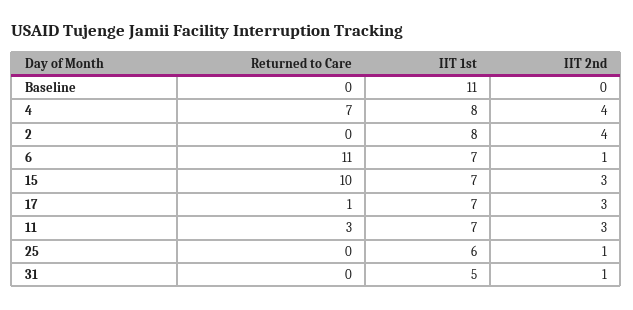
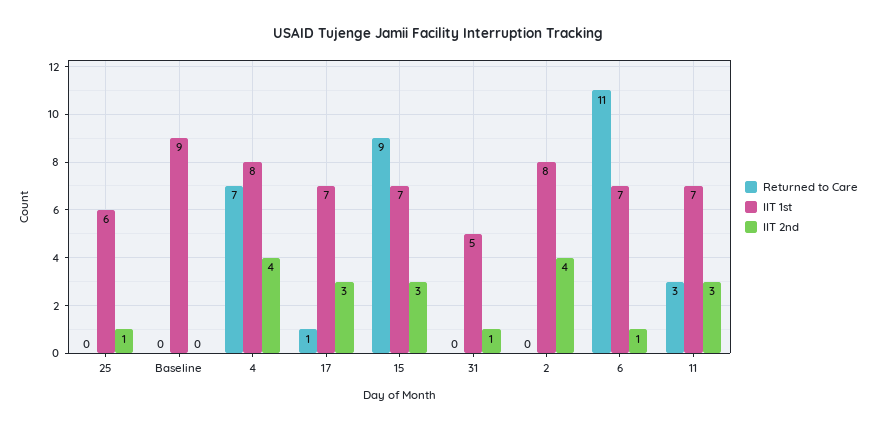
  {
    "Returned to Care": {
      "Baseline": 0,
      "4": 7,
      "2": 0,
      "6": 11,
-     "15": 10,
+     "15": 9,
      "17": 1,
      "11": 3,
      "25": 0,
      "31": 0
    },
    "IIT 1st": {
-     "Baseline": 11,
+     "Baseline": 9,
      "4": 8,
      "2": 8,
      "6": 7,
      "15": 7,
      "17": 7,
      "11": 7,
      "25": 6,
      "31": 5
    },
    "IIT 2nd": {
      "Baseline": 0,
      "4": 4,
      "2": 4,
      "6": 1,
      "15": 3,
      "17": 3,
      "11": 3,
      "25": 1,
      "31": 1
    }
  }

